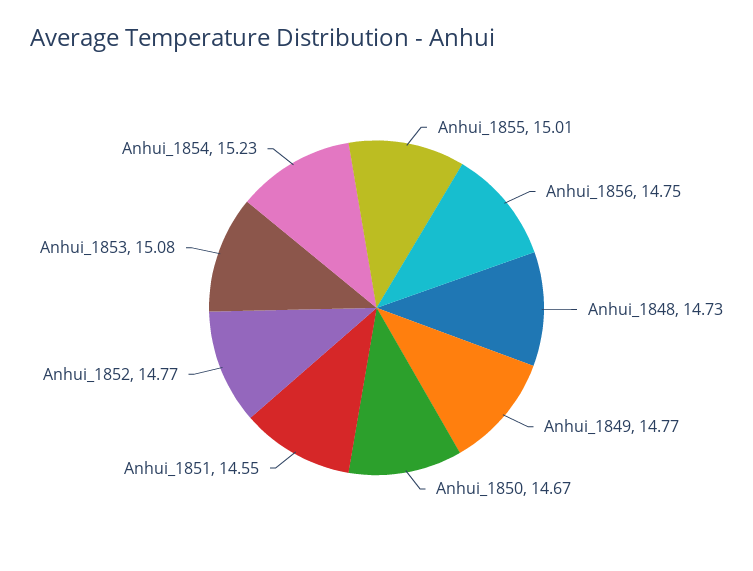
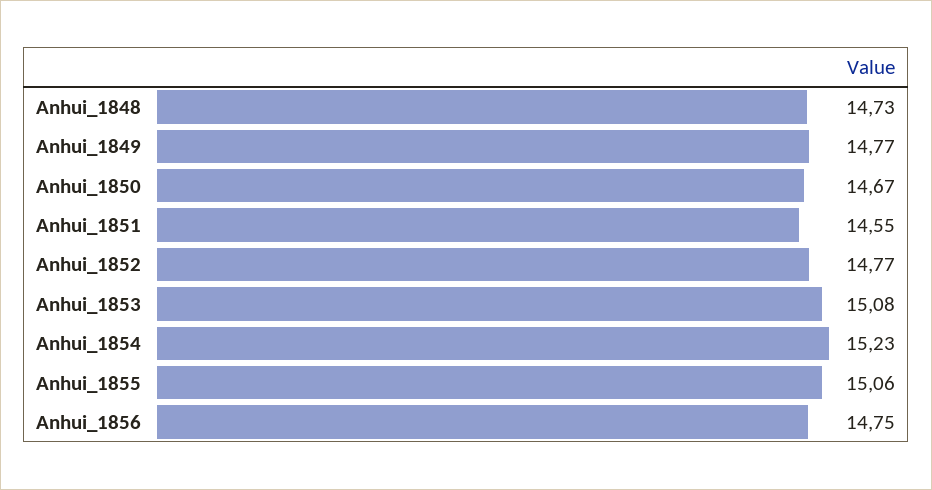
  {
-   "Anhui_1855": 15.01,
+   "Anhui_1855": 15.06,
    "Anhui_1856": 14.75,
    "Anhui_1848": 14.73,
    "Anhui_1849": 14.77,
    "Anhui_1850": 14.67,
    "Anhui_1851": 14.55,
    "Anhui_1852": 14.77,
    "Anhui_1853": 15.08,
    "Anhui_1854": 15.23
  }

